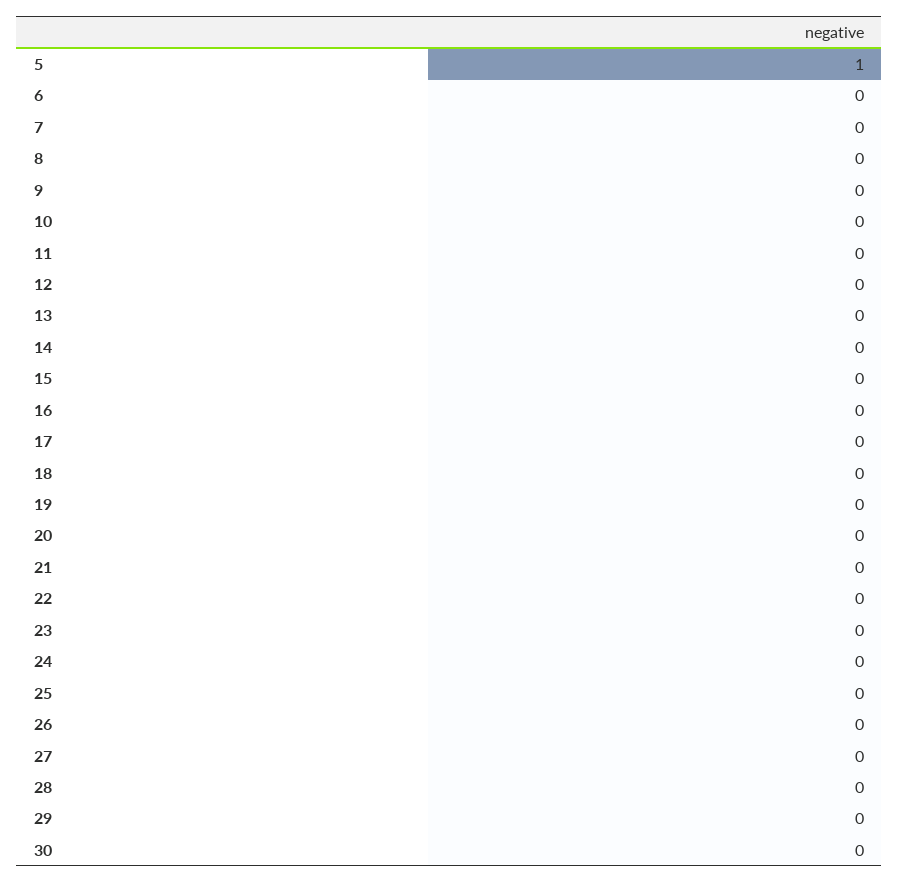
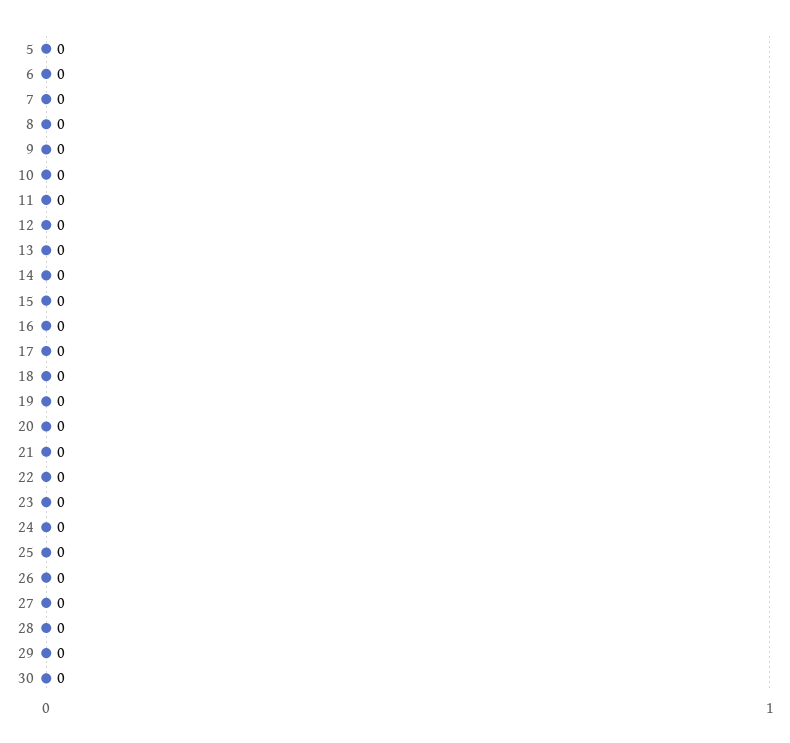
  {
-   "5": 1,
+   "5": 0,
    "6": 0,
    "7": 0,
    "8": 0,
    "9": 0,
    "10": 0,
    "11": 0,
    "12": 0,
    "13": 0,
    "14": 0,
    "15": 0,
    "16": 0,
    "17": 0,
    "18": 0,
    "19": 0,
    "20": 0,
    "21": 0,
    "22": 0,
    "23": 0,
    "24": 0,
    "25": 0,
    "26": 0,
    "27": 0,
    "28": 0,
    "29": 0,
    "30": 0
  }

